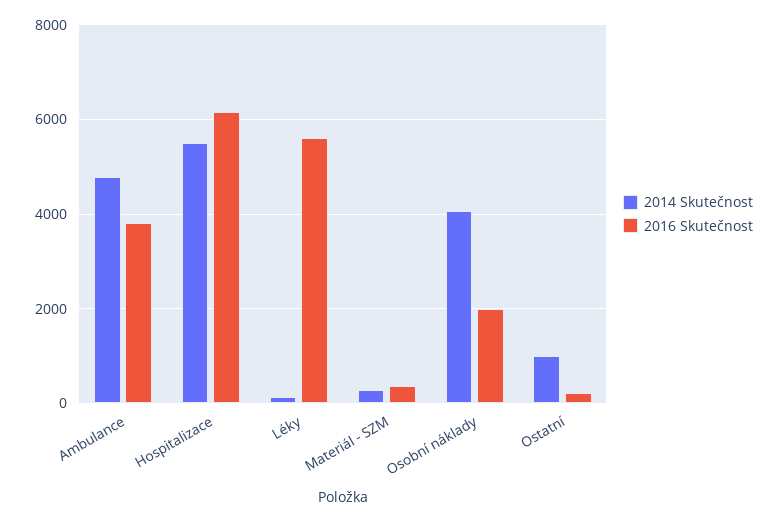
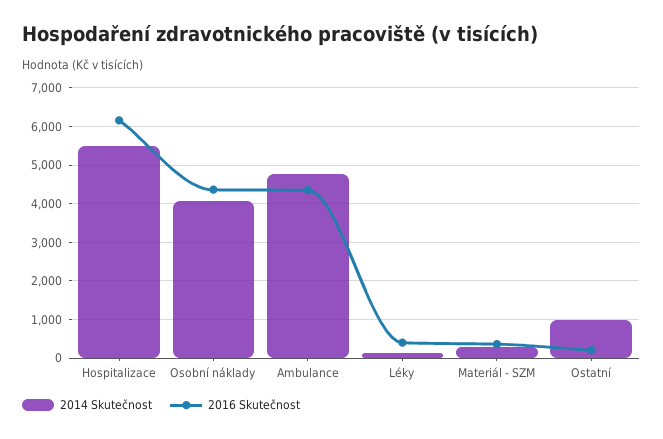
  {
    "2014 Skutečnost": {
      "Ambulance": 4800,
      "Hospitalizace": 5600,
      "Léky": 200,
      "Materiál - SZM": 200,
      "Osobní náklady": 4000,
      "Ostatní": 1000
    },
    "2016 Skutečnost": {
-     "Ambulance": 3800,
+     "Ambulance": 4400,
      "Hospitalizace": 6200,
-     "Léky": 5600,
+     "Léky": 400,
      "Materiál - SZM": 400,
-     "Osobní náklady": 2000,
+     "Osobní náklady": 4400,
      "Ostatní": 200
    }
  }

